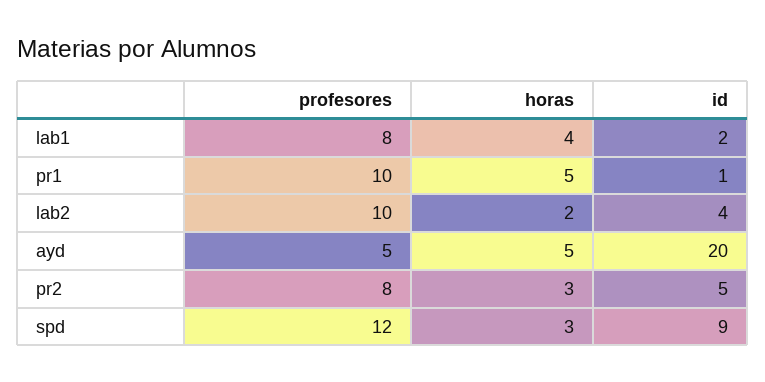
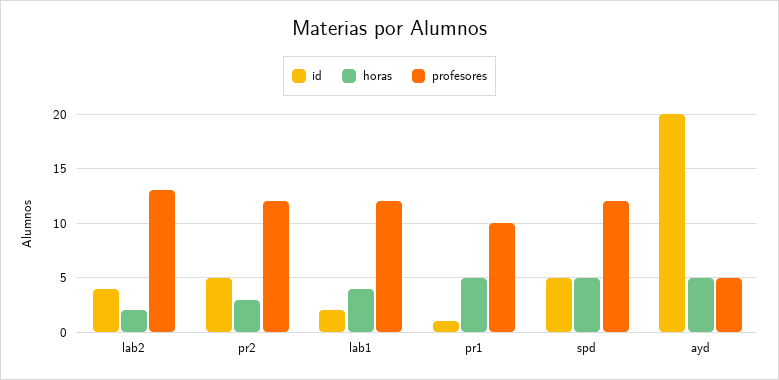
  {
    "profesores": {
-     "lab1": 8,
+     "lab1": 12,
      "pr1": 10,
-     "lab2": 10,
+     "lab2": 13,
      "ayd": 5,
-     "pr2": 8,
+     "pr2": 12,
      "spd": 12
    },
    "horas": {
      "lab1": 4,
      "pr1": 5,
      "lab2": 2,
      "ayd": 5,
      "pr2": 3,
-     "spd": 3
+     "spd": 5
    },
    "id": {
      "lab1": 2,
      "pr1": 1,
      "lab2": 4,
      "ayd": 20,
      "pr2": 5,
-     "spd": 9
+     "spd": 5
    }
  }

